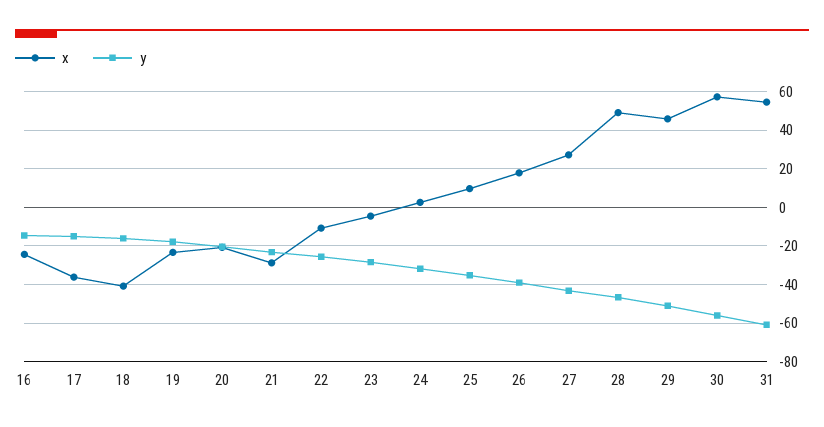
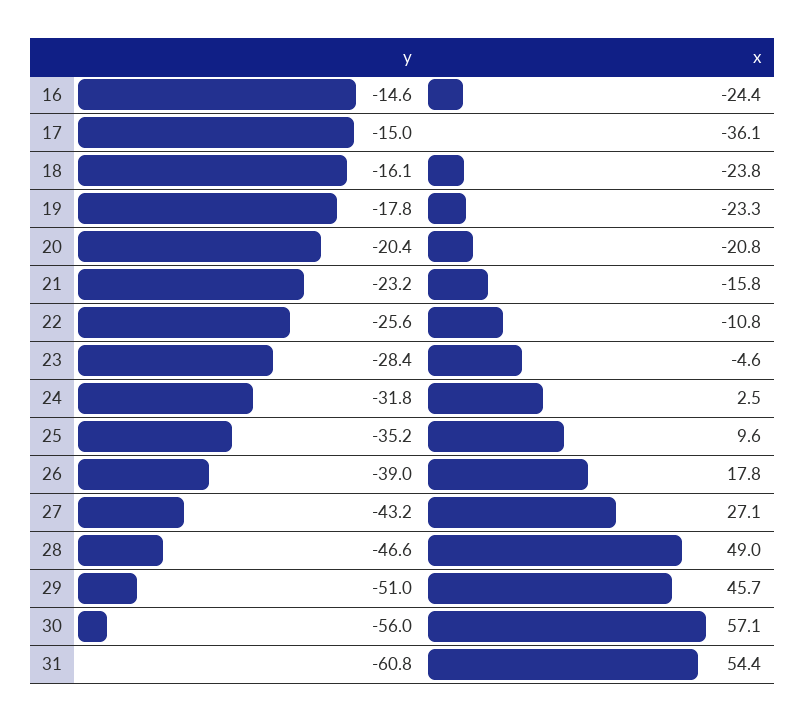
  {
    "x": {
      "16": -24.4,
      "17": -36.1,
-     "18": -40,
+     "18": -23.8,
      "19": -23.3,
      "20": -20.8,
-     "21": -30,
+     "21": -15.8,
      "22": -10.8,
      "23": -4.6,
      "24": 2.5,
      "25": 9.6,
      "26": 17.8,
      "27": 27.1,
      "28": 49,
      "29": 45.7,
      "30": 57.1,
      "31": 54.4
    },
    "y": {
      "16": -14.6,
      "17": -15,
      "18": -16.1,
      "19": -17.8,
      "20": -20.4,
      "21": -23.2,
      "22": -25.6,
      "23": -28.4,
      "24": -31.8,
      "25": -35.2,
      "26": -39,
      "27": -43.2,
      "28": -46.6,
      "29": -51,
      "30": -56,
      "31": -60.8
    }
  }

